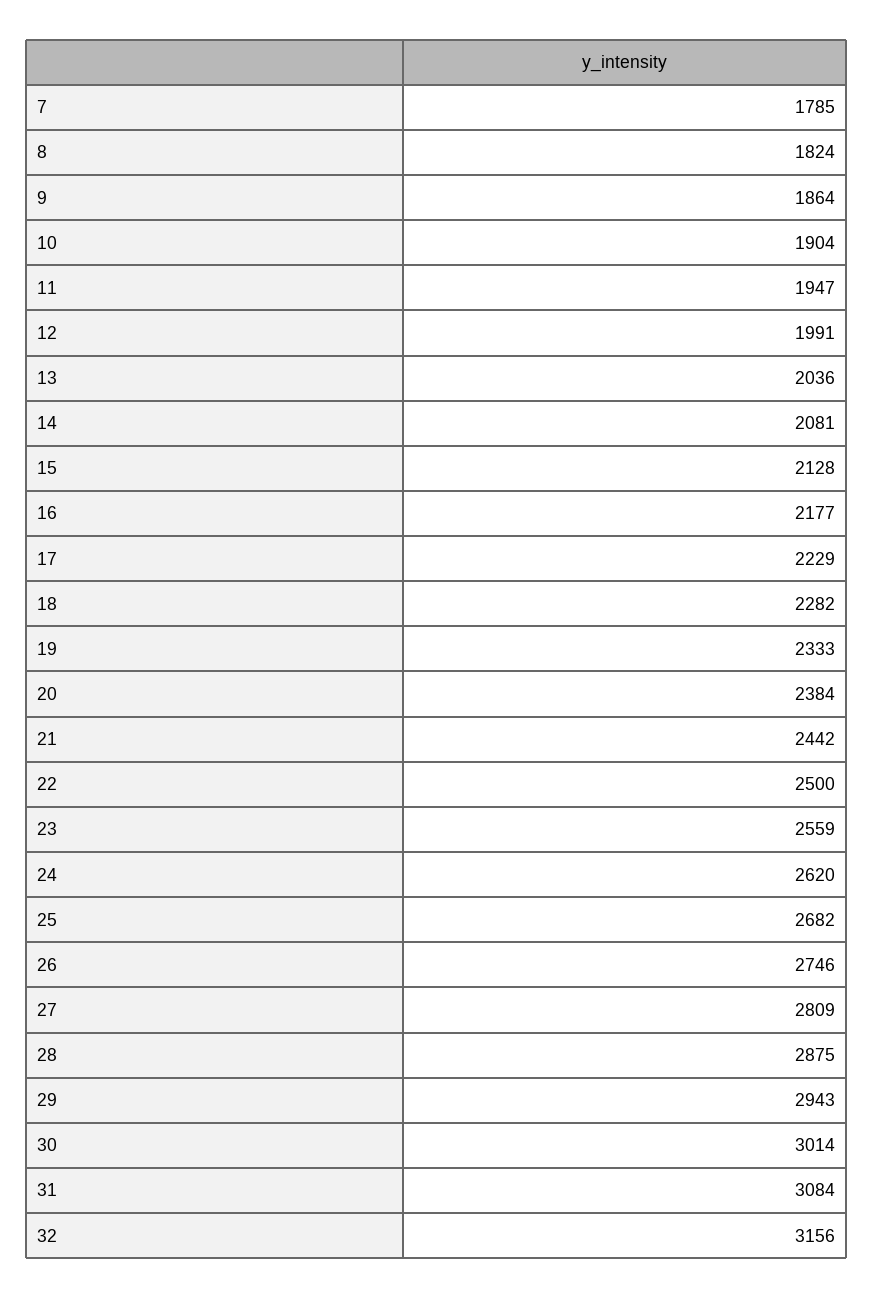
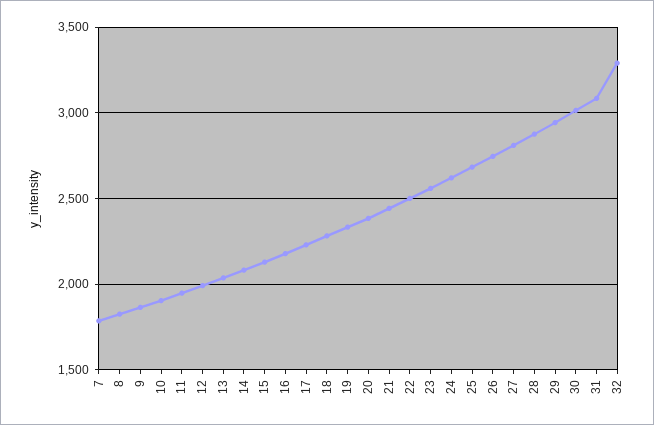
  {
    "7": 1785,
    "8": 1824,
    "9": 1864,
    "10": 1904,
    "11": 1947,
    "12": 1991,
    "13": 2036,
    "14": 2081,
    "15": 2128,
    "16": 2177,
    "17": 2229,
    "18": 2282,
    "19": 2333,
    "20": 2384,
    "21": 2442,
    "22": 2500,
    "23": 2559,
    "24": 2620,
    "25": 2682,
    "26": 2746,
    "27": 2809,
    "28": 2875,
    "29": 2943,
    "30": 3014,
    "31": 3084,
-   "32": 3156
+   "32": 3300
  }

